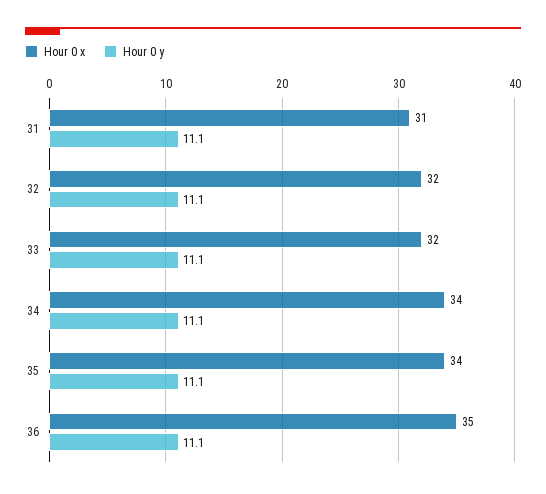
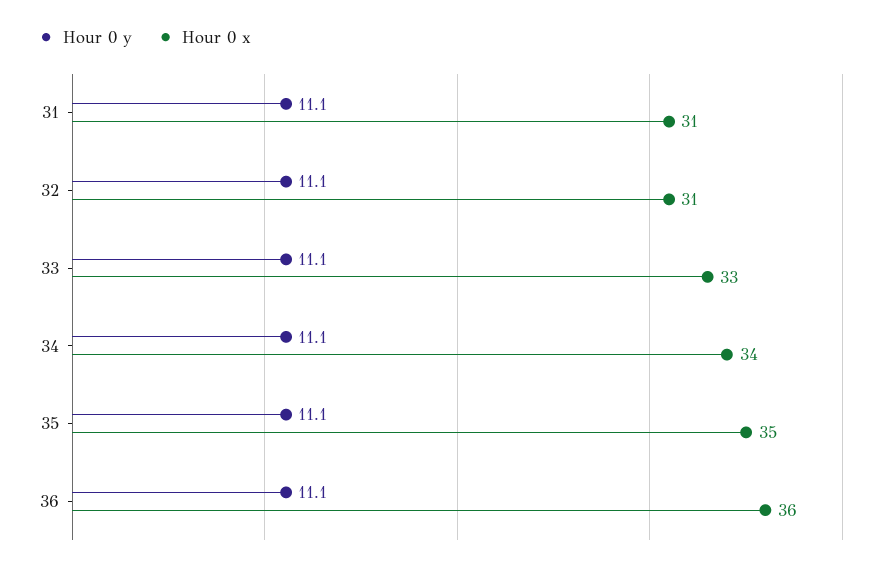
  {
    "Hour 0 x": {
      "31": 31,
-     "32": 32,
+     "32": 31,
-     "33": 32,
+     "33": 33,
      "34": 34,
-     "35": 34,
+     "35": 35,
-     "36": 35
+     "36": 36
    },
    "Hour 0 y": {
      "31": 11.1,
      "32": 11.1,
      "33": 11.1,
      "34": 11.1,
      "35": 11.1,
      "36": 11.1
    }
  }

